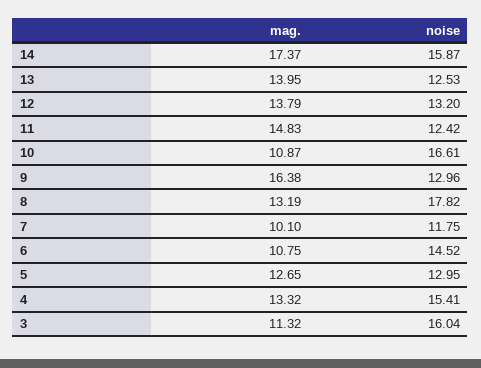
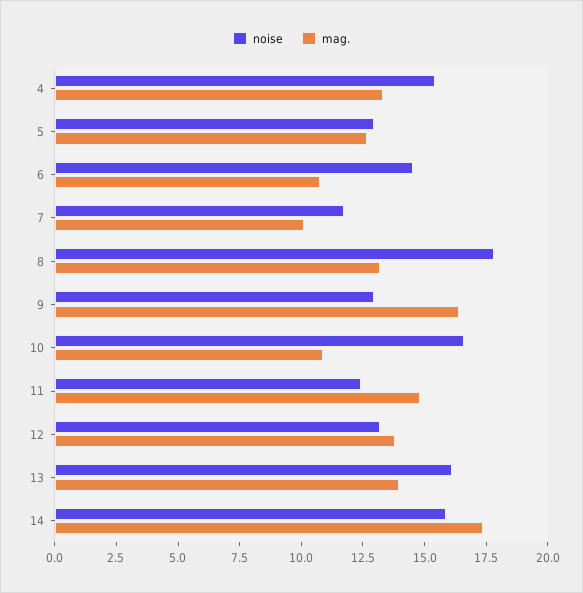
  {
    "mag.": {
      "14": 17.37,
      "13": 13.95,
      "12": 13.79,
      "11": 14.83,
      "10": 10.87,
      "9": 16.38,
      "8": 13.19,
      "7": 10.1,
      "6": 10.75,
      "5": 12.65,
-     "4": 13.32,
+     "4": 13.32
-     "3": 11.32
    },
    "noise": {
      "14": 15.87,
-     "13": 12.53,
+     "13": 16,
      "12": 13.2,
      "11": 12.42,
      "10": 16.61,
      "9": 12.96,
      "8": 17.82,
      "7": 11.75,
      "6": 14.52,
      "5": 12.95,
-     "4": 15.41,
+     "4": 15.41
-     "3": 16.04
    }
  }

